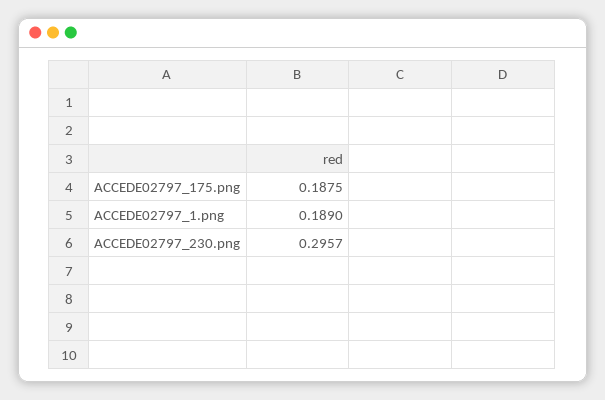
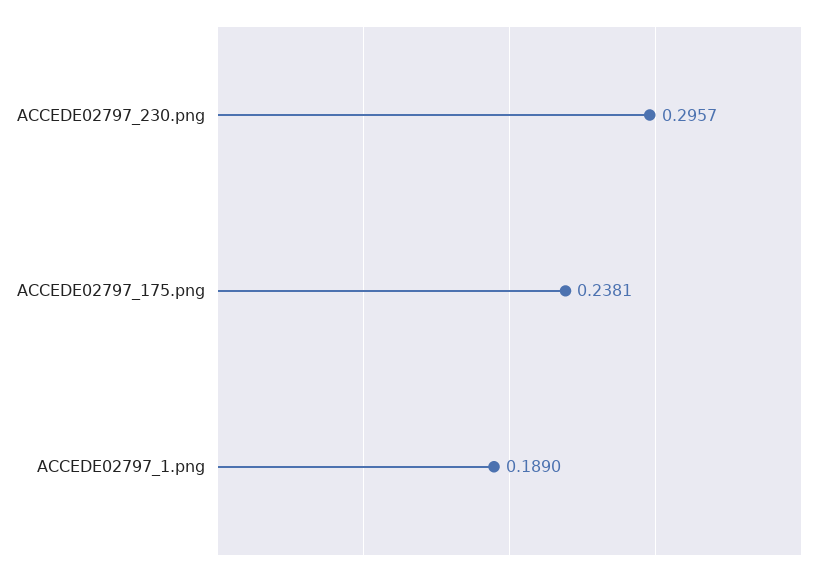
  {
-   "ACCEDE02797_175.png": 0.1875,
+   "ACCEDE02797_175.png": 0.2381,
    "ACCEDE02797_1.png": 0.189,
    "ACCEDE02797_230.png": 0.2957
  }

